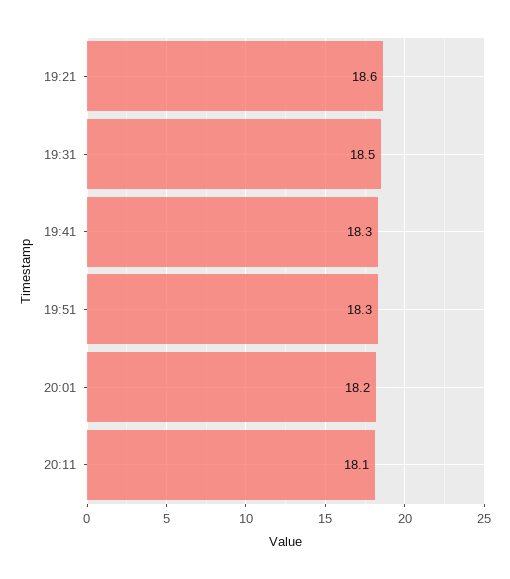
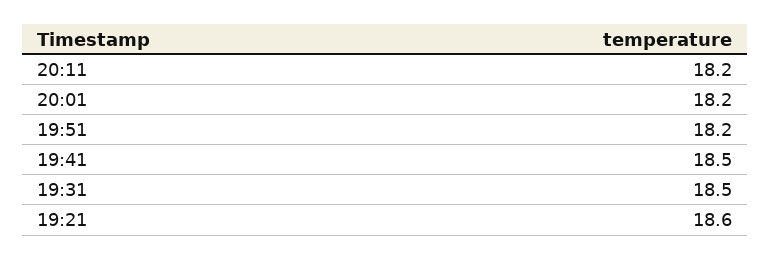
  {
    "19:21": 18.6,
    "19:31": 18.5,
-   "19:41": 18.3,
+   "19:41": 18.5,
-   "19:51": 18.3,
+   "19:51": 18.2,
    "20:01": 18.2,
-   "20:11": 18.1
+   "20:11": 18.2
  }

